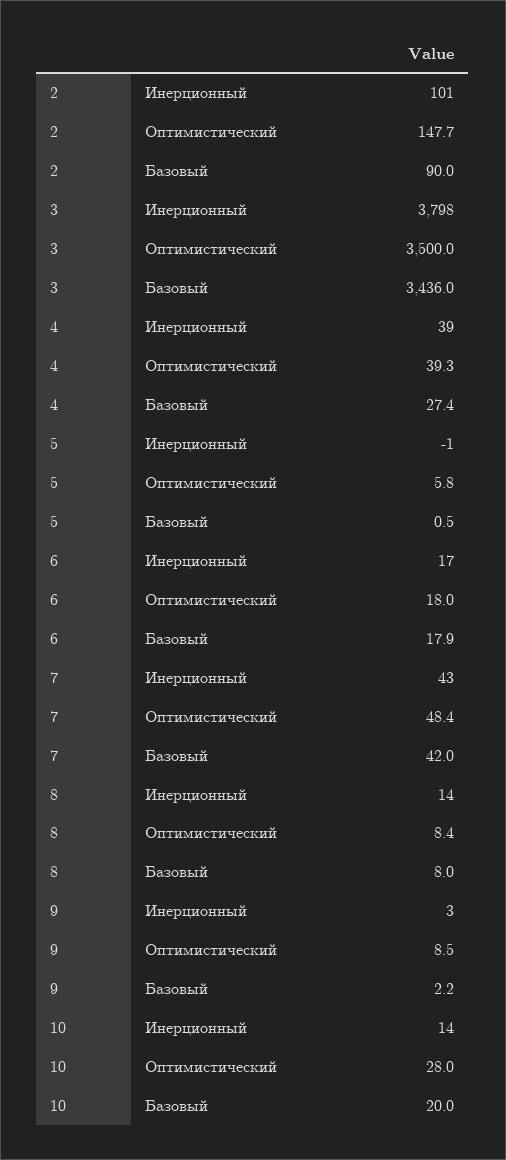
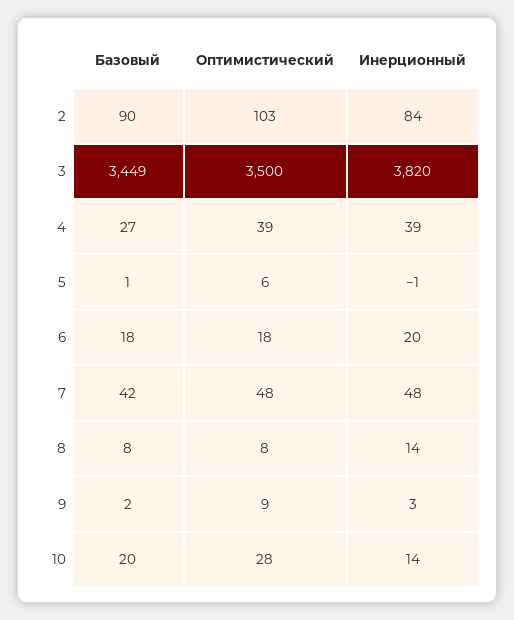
  {
    "2": {
-     "Инерционный": 101,
+     "Инерционный": 84,
-     "Оптимистический": 147.7,
+     "Оптимистический": 103,
      "Базовый": 90
    },
    "3": {
-     "Инерционный": 3798,
+     "Инерционный": 3820,
      "Оптимистический": 3500,
-     "Базовый": 3436
+     "Базовый": 3449
    },
    "4": {
      "Инерционный": 39,
      "Оптимистический": 39.3,
      "Базовый": 27.4
    },
    "5": {
      "Инерционный": -1,
      "Оптимистический": 5.8,
      "Базовый": 0.5
    },
    "6": {
-     "Инерционный": 17,
+     "Инерционный": 20,
      "Оптимистический": 18,
      "Базовый": 17.9
    },
    "7": {
-     "Инерционный": 43,
+     "Инерционный": 48,
      "Оптимистический": 48.4,
      "Базовый": 42
    },
    "8": {
      "Инерционный": 14,
      "Оптимистический": 8.4,
      "Базовый": 8
    },
    "9": {
      "Инерционный": 3,
      "Оптимистический": 8.5,
      "Базовый": 2.2
    },
    "10": {
      "Инерционный": 14,
      "Оптимистический": 28,
      "Базовый": 20
    }
  }

